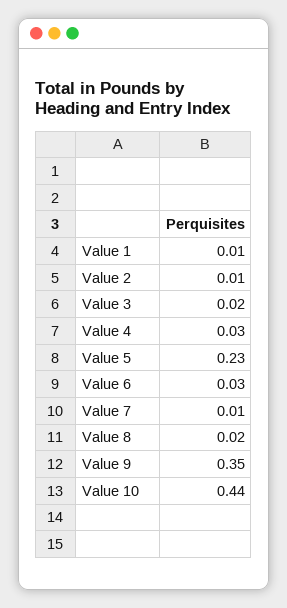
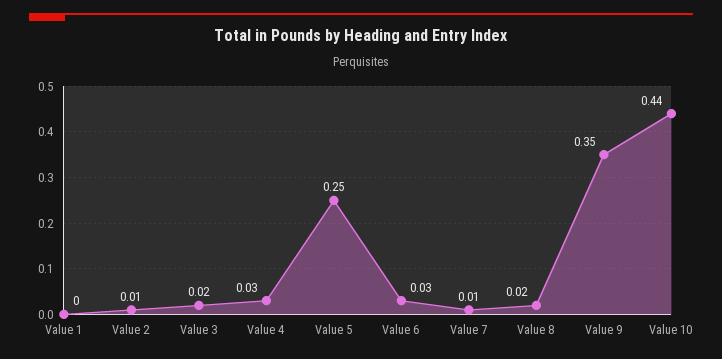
  {
-   "Value 1": 0.01,
+   "Value 1": 0,
    "Value 2": 0.01,
    "Value 3": 0.02,
    "Value 4": 0.03,
-   "Value 5": 0.23,
+   "Value 5": 0.25,
    "Value 6": 0.03,
    "Value 7": 0.01,
    "Value 8": 0.02,
    "Value 9": 0.35,
    "Value 10": 0.44
  }

